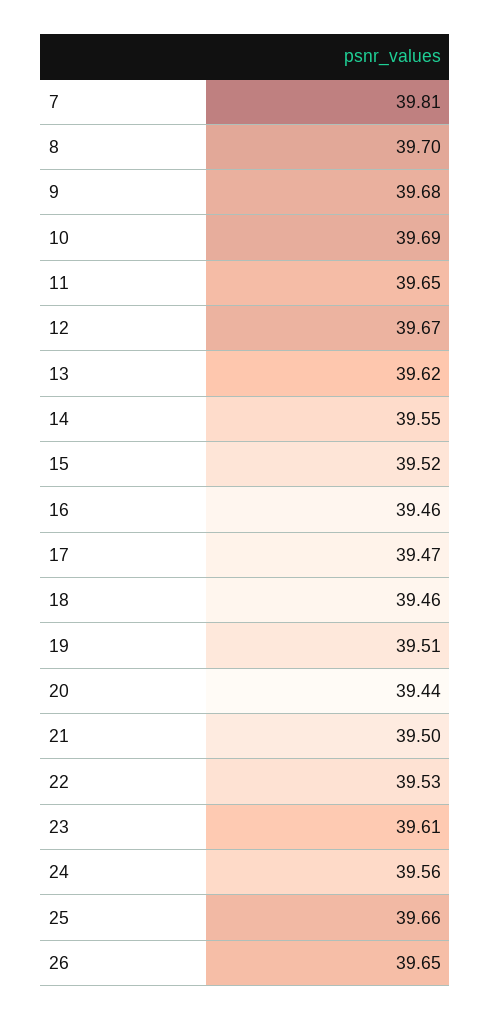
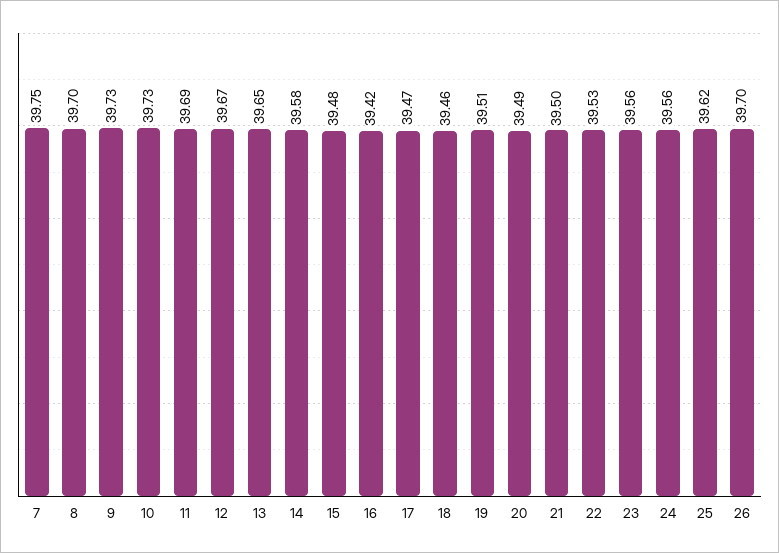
  {
-   "7": 39.81,
+   "7": 39.75,
    "8": 39.7,
-   "9": 39.68,
+   "9": 39.73,
-   "10": 39.69,
+   "10": 39.73,
-   "11": 39.65,
+   "11": 39.69,
    "12": 39.67,
-   "13": 39.62,
+   "13": 39.65,
-   "14": 39.55,
+   "14": 39.58,
-   "15": 39.52,
+   "15": 39.48,
-   "16": 39.46,
+   "16": 39.42,
    "17": 39.47,
    "18": 39.46,
    "19": 39.51,
-   "20": 39.44,
+   "20": 39.49,
    "21": 39.5,
    "22": 39.53,
-   "23": 39.61,
+   "23": 39.56,
    "24": 39.56,
-   "25": 39.66,
+   "25": 39.62,
-   "26": 39.65
+   "26": 39.7
  }

